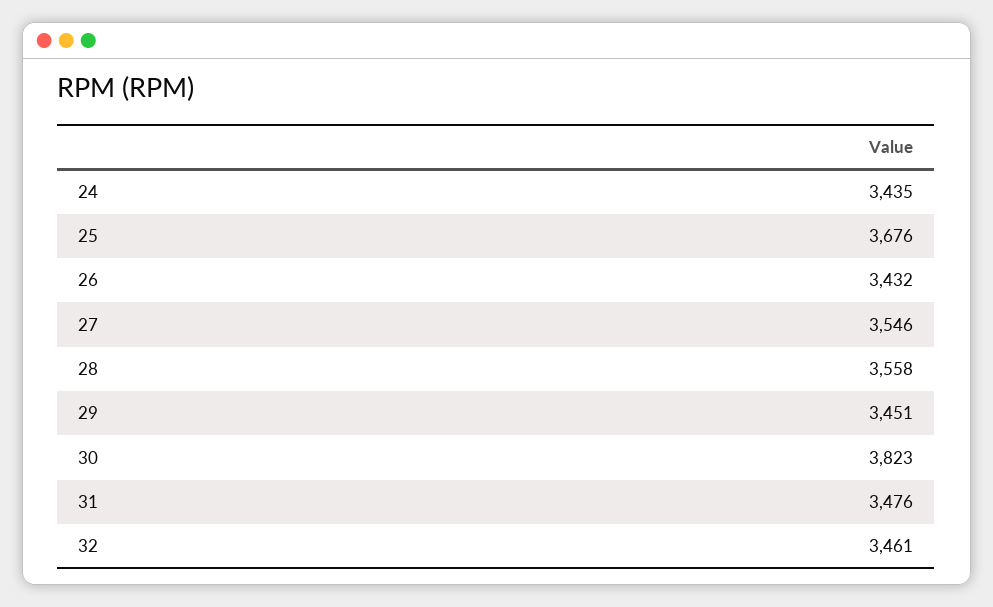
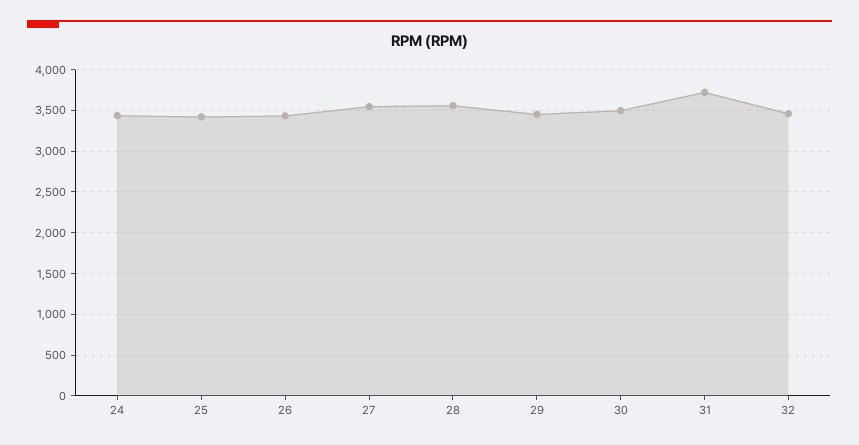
  {
    "24": 3435,
-   "25": 3676,
+   "25": 3400,
    "26": 3432,
    "27": 3546,
    "28": 3558,
    "29": 3451,
-   "30": 3823,
+   "30": 3500,
-   "31": 3476,
+   "31": 3700,
    "32": 3461
  }

